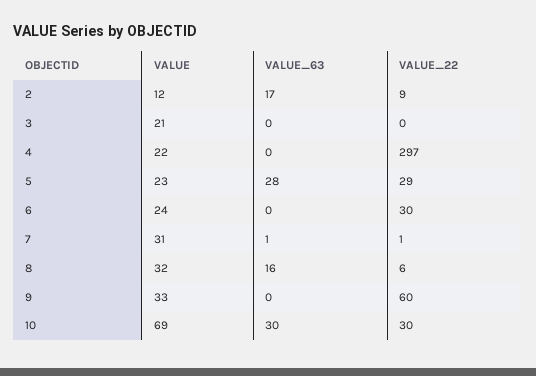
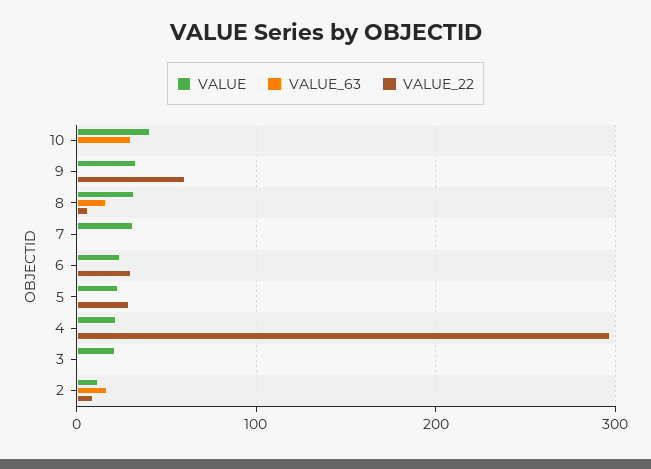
  {
    "VALUE": {
      "2": 12,
      "3": 21,
      "4": 22,
      "5": 23,
      "6": 24,
      "7": 31,
      "8": 32,
      "9": 33,
-     "10": 69
+     "10": 40
    },
    "VALUE_63": {
      "2": 17,
      "3": 0,
      "4": 0,
-     "5": 28,
+     "5": 0,
      "6": 0,
      "7": 1,
      "8": 16,
      "9": 0,
      "10": 30
    },
    "VALUE_22": {
      "2": 9,
      "3": 0,
      "4": 297,
      "5": 29,
      "6": 30,
      "7": 1,
      "8": 6,
      "9": 60,
-     "10": 30
+     "10": 0
    }
  }

